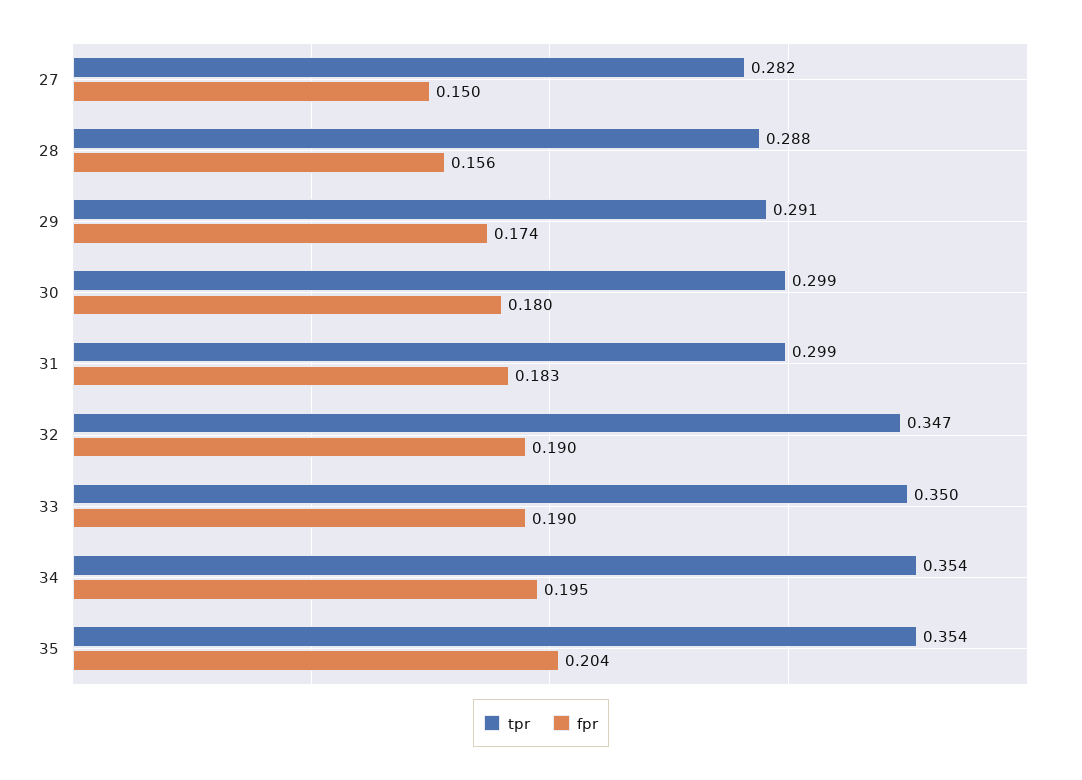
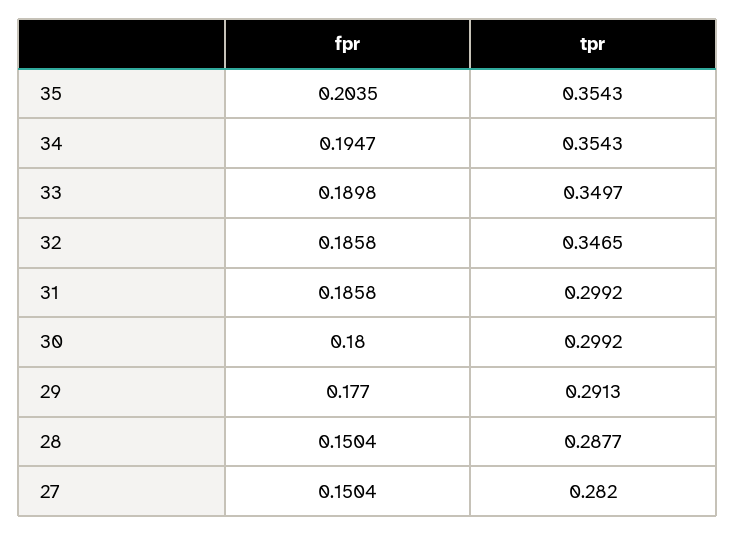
  {
    "tpr": {
      "27": 0.282,
      "28": 0.2877,
      "29": 0.2913,
      "30": 0.2992,
      "31": 0.2992,
      "32": 0.3465,
      "33": 0.3497,
      "34": 0.3543,
      "35": 0.3543
    },
    "fpr": {
      "27": 0.1504,
-     "28": 0.156,
+     "28": 0.1504,
-     "29": 0.174,
+     "29": 0.177,
      "30": 0.18,
-     "31": 0.183,
+     "31": 0.1858,
-     "32": 0.19,
+     "32": 0.1858,
      "33": 0.1898,
      "34": 0.1947,
      "35": 0.2035
    }
  }

